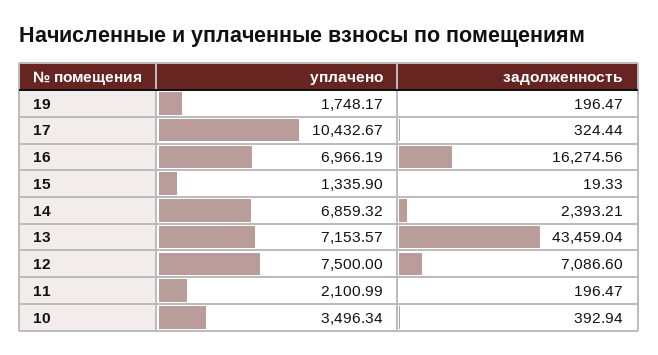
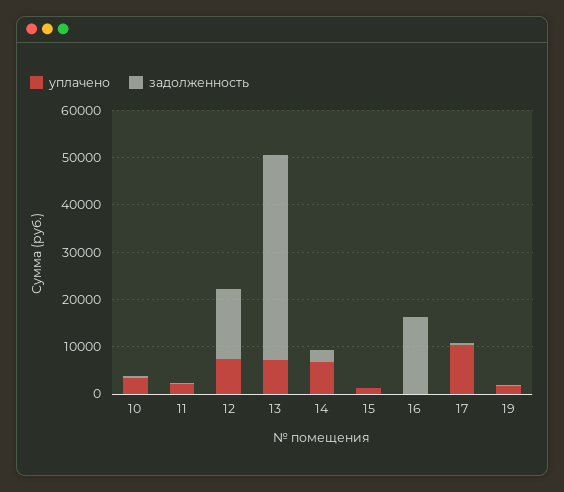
  {
    "уплачено": {
      "19": 1748.17,
      "17": 10432.67,
-     "16": 6966.19,
+     "16": 0,
      "15": 1335.9,
      "14": 6859.32,
      "13": 7153.57,
      "12": 7500,
      "11": 2100.99,
      "10": 3496.34
    },
    "задолженность": {
      "19": 196.47,
      "17": 324.44,
      "16": 16274.56,
      "15": 19.33,
      "14": 2393.21,
      "13": 43459.04,
-     "12": 7086.6,
+     "12": 14000,
      "11": 196.47,
      "10": 392.94
    }
  }

